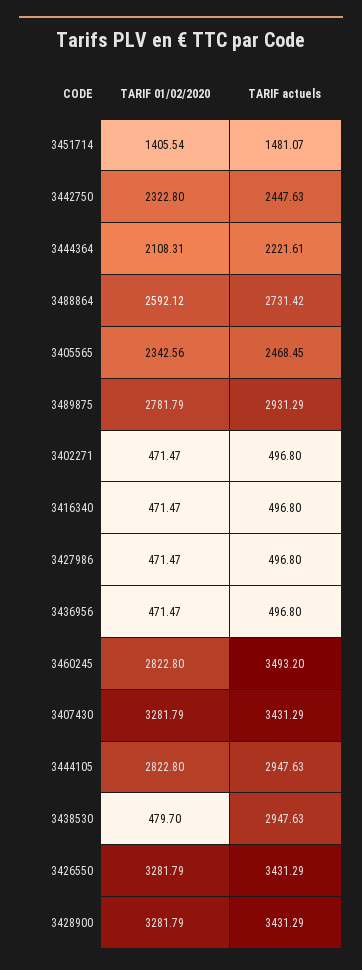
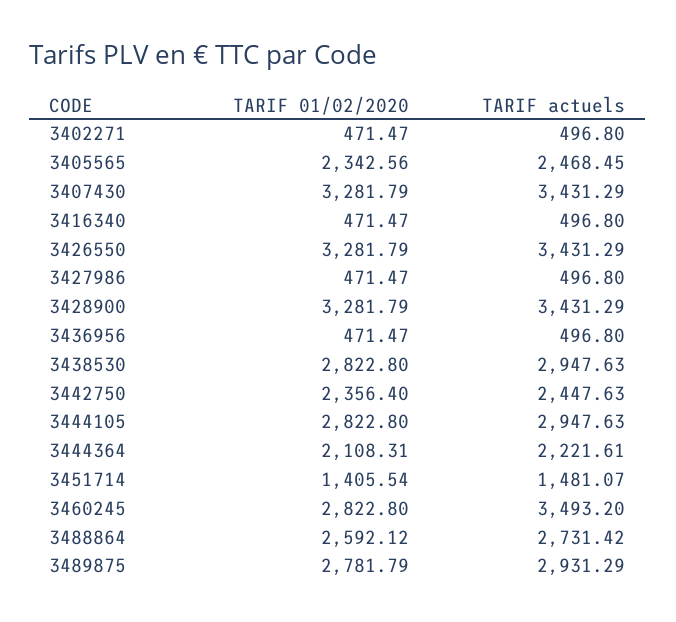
  {
    "TARIF 01/02/2020": {
      "3451714": 1405.54,
-     "3442750": 2322.8,
+     "3442750": 2356.4,
      "3444364": 2108.31,
      "3488864": 2592.12,
      "3405565": 2342.56,
      "3489875": 2781.79,
      "3402271": 471.47,
      "3416340": 471.47,
      "3427986": 471.47,
      "3436956": 471.47,
      "3460245": 2822.8,
      "3407430": 3281.79,
      "3444105": 2822.8,
-     "3438530": 479.7,
+     "3438530": 2822.8,
      "3426550": 3281.79,
      "3428900": 3281.79
    },
    "TARIF actuels": {
      "3451714": 1481.07,
      "3442750": 2447.63,
      "3444364": 2221.61,
      "3488864": 2731.42,
      "3405565": 2468.45,
      "3489875": 2931.29,
      "3402271": 496.8,
      "3416340": 496.8,
      "3427986": 496.8,
      "3436956": 496.8,
      "3460245": 3493.2,
      "3407430": 3431.29,
      "3444105": 2947.63,
      "3438530": 2947.63,
      "3426550": 3431.29,
      "3428900": 3431.29
    }
  }

